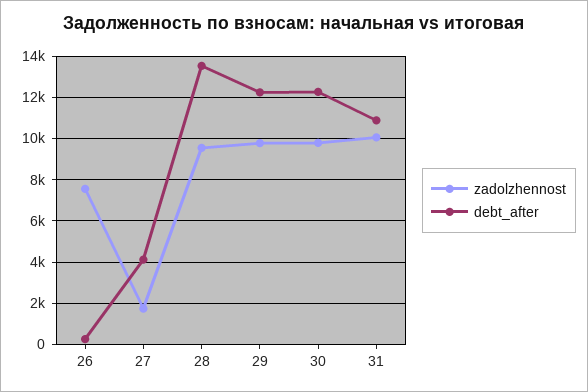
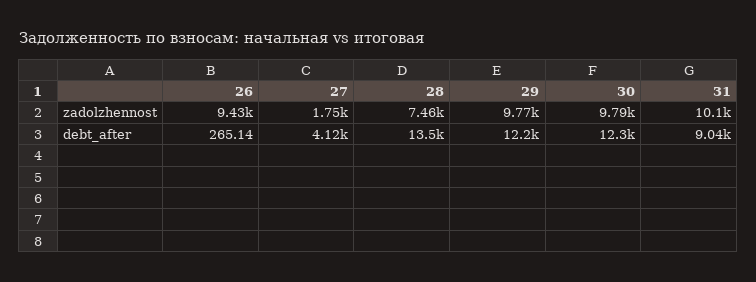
  {
    "zadolzhennost": {
-     "26": 7500,
+     "26": 9430,
      "27": 1750,
-     "28": 9500,
+     "28": 7460,
      "29": 9770,
      "30": 9790,
      "31": 10100
    },
    "debt_after": {
      "26": 265.14,
      "27": 4120,
      "28": 13500,
      "29": 12200,
      "30": 12300,
-     "31": 11000
+     "31": 9040
    }
  }

